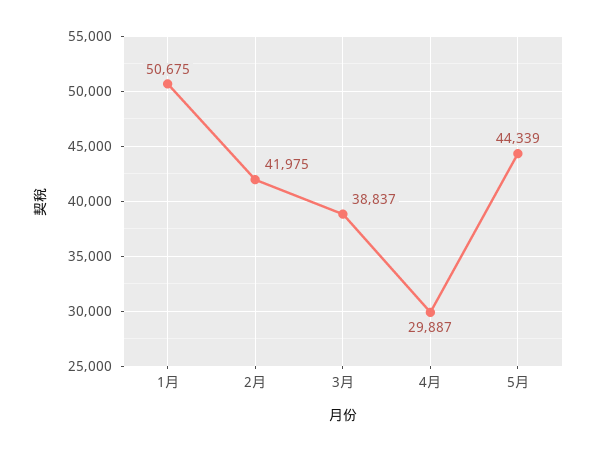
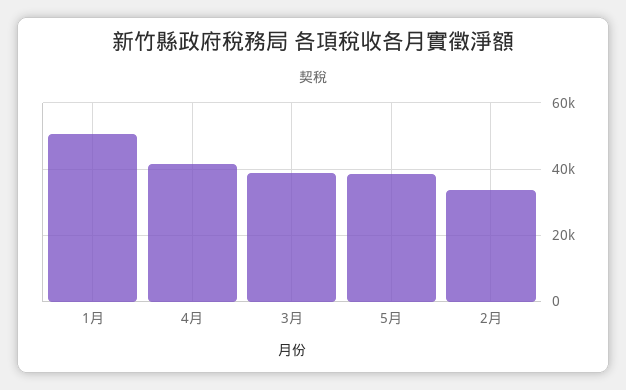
  {
    "1月": 50675,
-   "2月": 41975,
+   "2月": 34000,
    "3月": 38837,
-   "4月": 29887,
+   "4月": 42000,
-   "5月": 44339
+   "5月": 38000
  }

